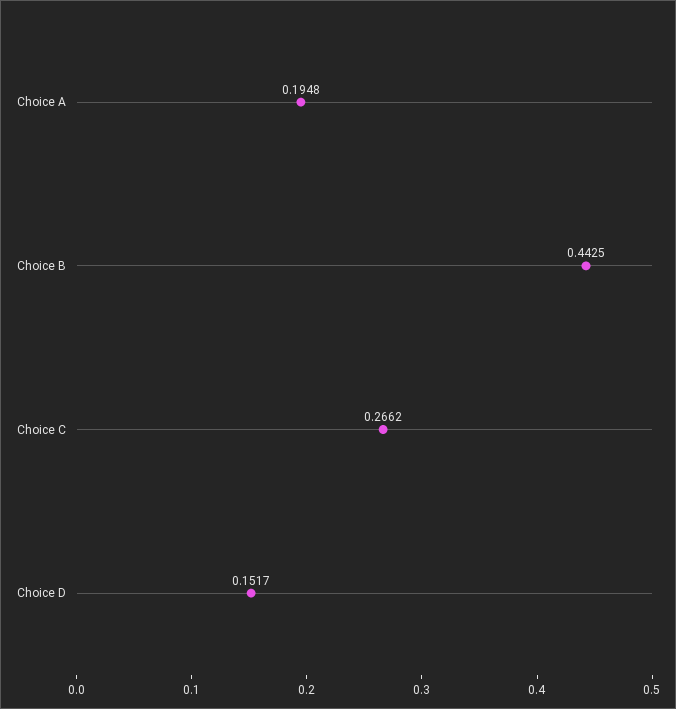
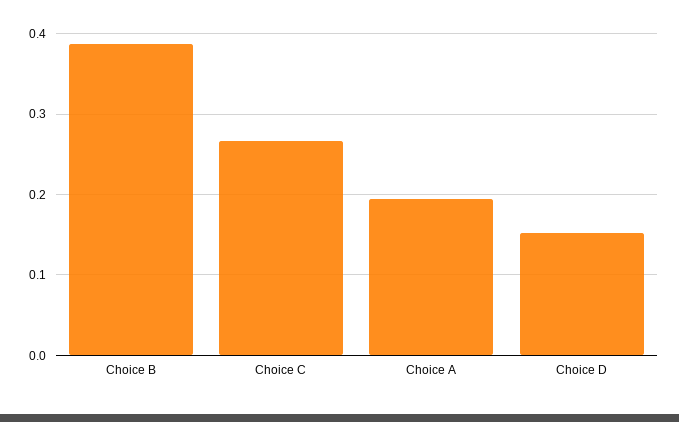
  {
    "Choice A": 0.1948,
-   "Choice B": 0.4425,
+   "Choice B": 0.39,
    "Choice C": 0.2662,
    "Choice D": 0.1517
  }

